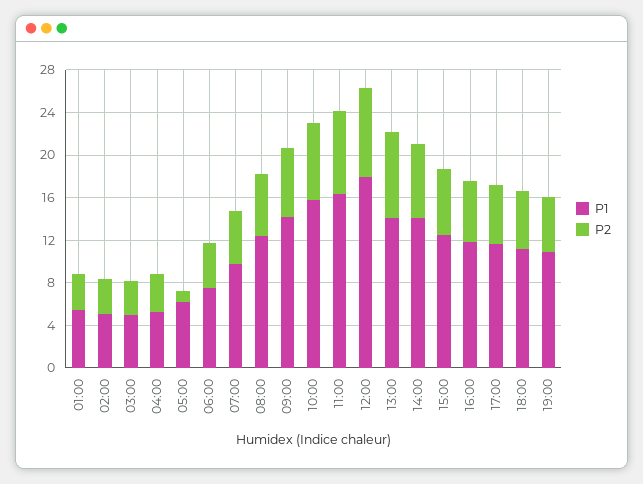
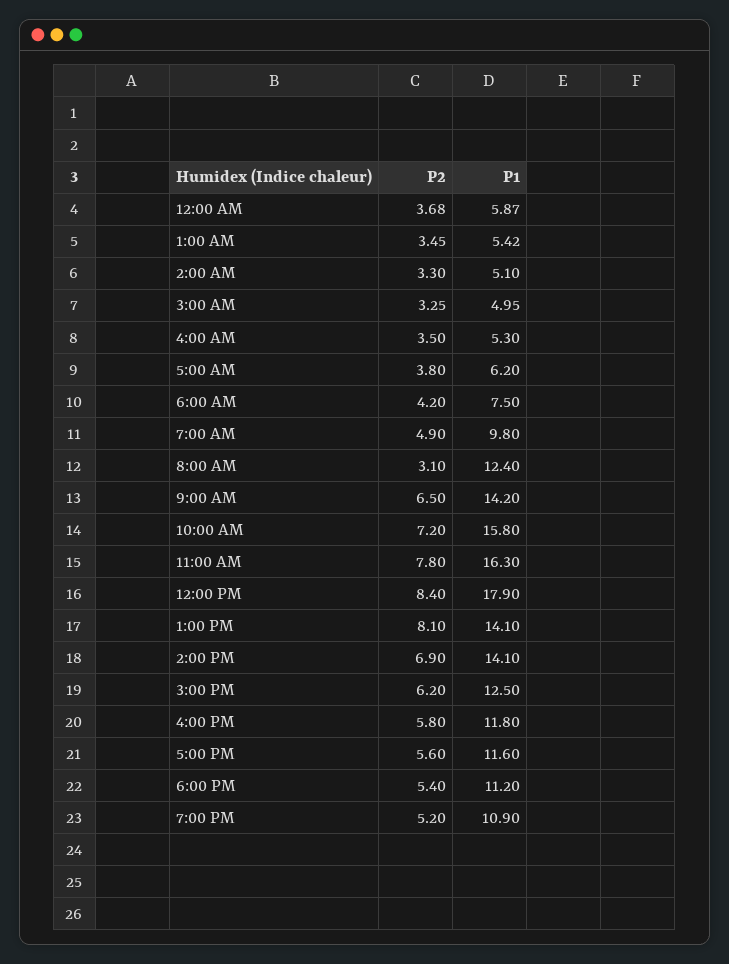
  {
    "P1": {
      "01:00": 5.42,
      "02:00": 5.1,
      "03:00": 4.95,
      "04:00": 5.3,
      "05:00": 6.2,
      "06:00": 7.5,
      "07:00": 9.8,
      "08:00": 12.4,
      "09:00": 14.2,
      "10:00": 15.8,
      "11:00": 16.3,
      "12:00": 17.9,
      "13:00": 14.1,
      "14:00": 14.1,
      "15:00": 12.5,
      "16:00": 11.8,
      "17:00": 11.6,
      "18:00": 11.2,
-     "19:00": 10.9
+     "19:00": 10.9,
+     "12:00 AM": 5.87
    },
    "P2": {
      "01:00": 3.45,
      "02:00": 3.3,
      "03:00": 3.25,
      "04:00": 3.5,
-     "05:00": 1,
+     "05:00": 3.8,
      "06:00": 4.2,
      "07:00": 4.9,
-     "08:00": 6,
+     "08:00": 3.1,
      "09:00": 6.5,
      "10:00": 7.2,
      "11:00": 7.8,
      "12:00": 8.4,
      "13:00": 8.1,
      "14:00": 6.9,
      "15:00": 6.2,
      "16:00": 5.8,
      "17:00": 5.6,
      "18:00": 5.4,
-     "19:00": 5.2
+     "19:00": 5.2,
+     "12:00 AM": 3.68
    }
  }

